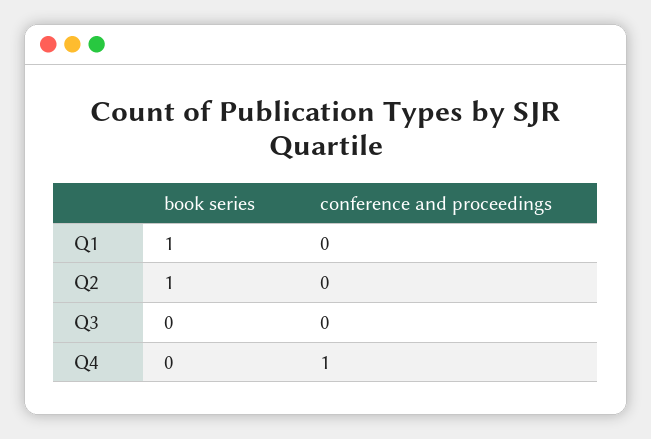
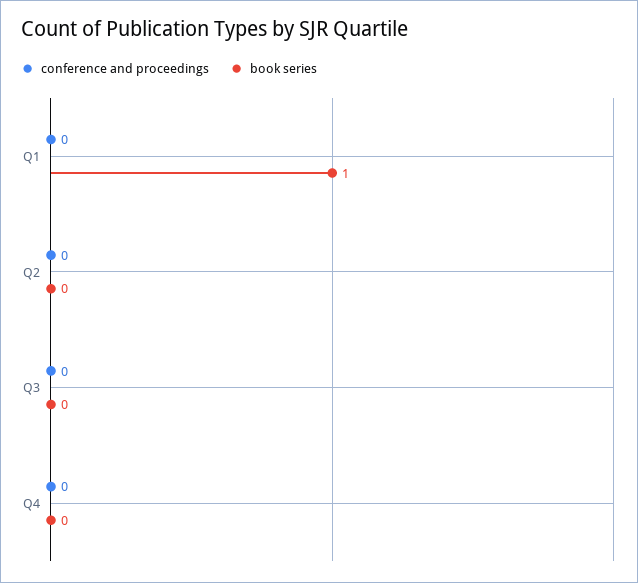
  {
    "book series": {
      "Q1": 1,
-     "Q2": 1,
+     "Q2": 0,
      "Q3": 0,
      "Q4": 0
    },
    "conference and proceedings": {
      "Q1": 0,
      "Q2": 0,
      "Q3": 0,
-     "Q4": 1
+     "Q4": 0
    }
  }

